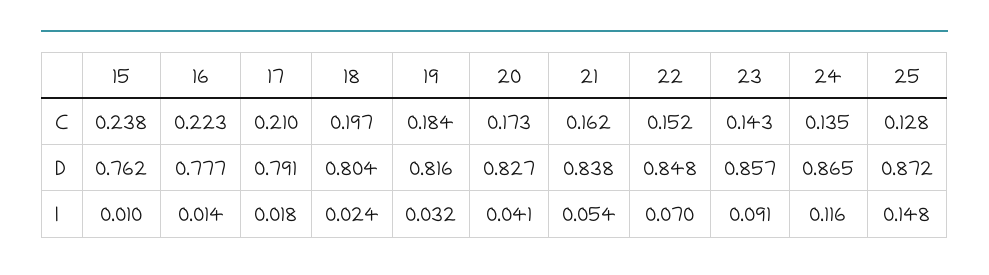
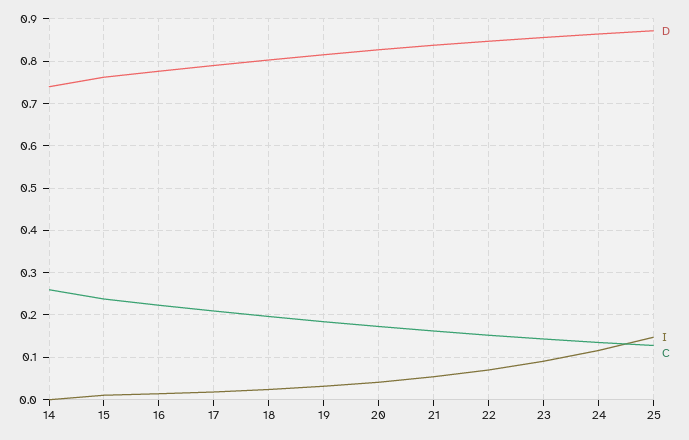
  {
    "C": {
      "15": 0.238,
      "16": 0.223,
      "17": 0.21,
      "18": 0.197,
      "19": 0.184,
      "20": 0.173,
      "21": 0.162,
      "22": 0.152,
      "23": 0.143,
      "24": 0.135,
-     "25": 0.128
+     "25": 0.128,
+     "14": 0.26
    },
    "D": {
      "15": 0.762,
      "16": 0.777,
      "17": 0.791,
      "18": 0.804,
      "19": 0.816,
      "20": 0.827,
      "21": 0.838,
      "22": 0.848,
      "23": 0.857,
      "24": 0.865,
-     "25": 0.872
+     "25": 0.872,
+     "14": 0.74
    },
    "I": {
      "15": 0.01,
      "16": 0.014,
      "17": 0.018,
      "18": 0.024,
      "19": 0.032,
      "20": 0.041,
      "21": 0.054,
      "22": 0.07,
      "23": 0.091,
      "24": 0.116,
-     "25": 0.148
+     "25": 0.148,
+     "14": 0
    }
  }

